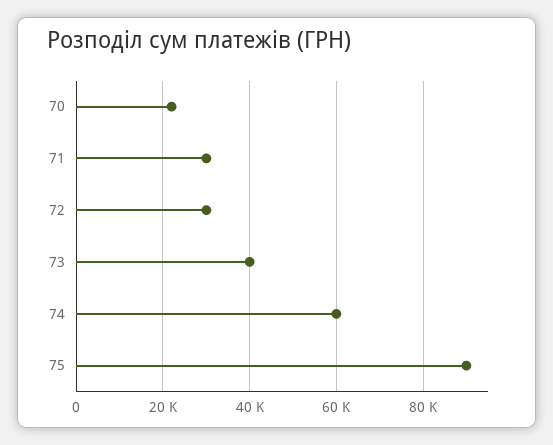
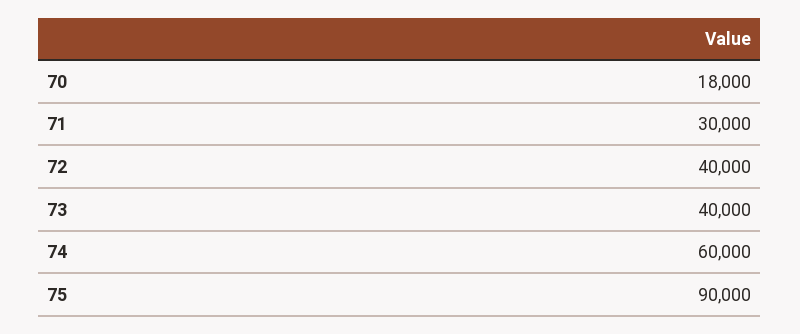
  {
-   "70": 22000,
+   "70": 18000,
    "71": 30000,
-   "72": 30000,
+   "72": 40000,
    "73": 40000,
    "74": 60000,
    "75": 90000
  }

